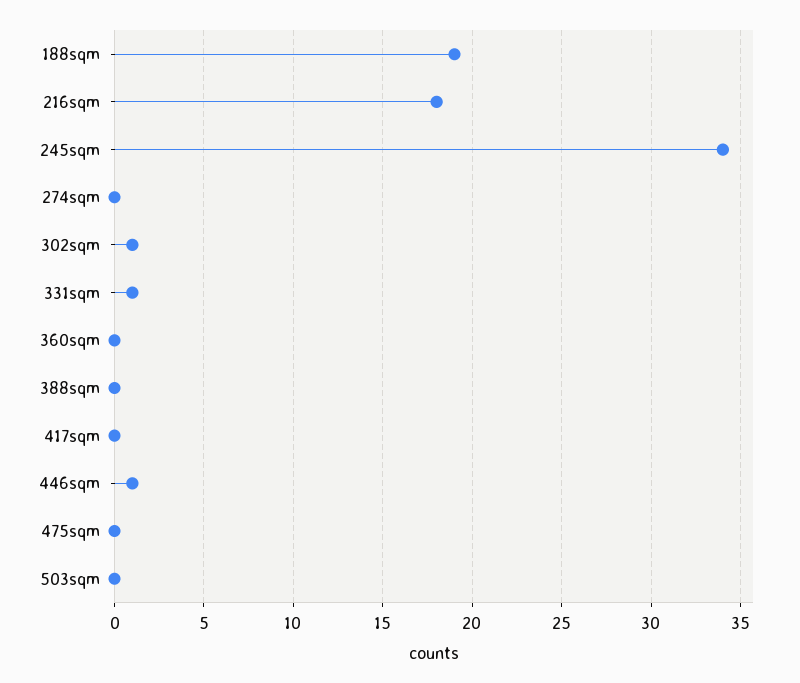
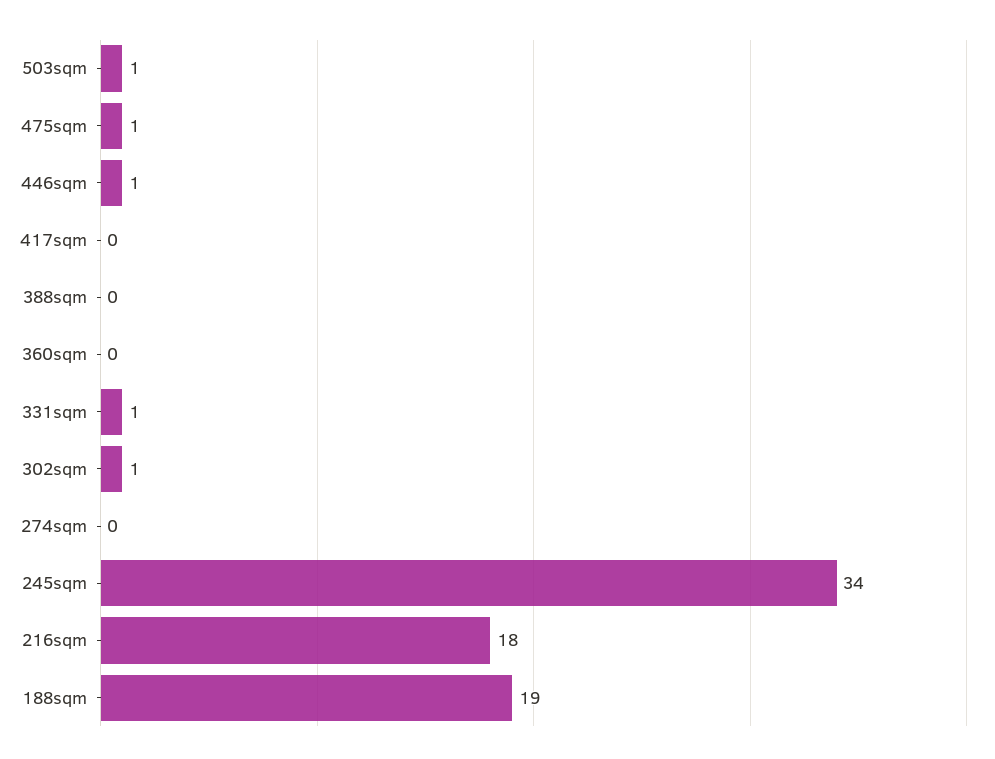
  {
    "188sqm": 19,
    "216sqm": 18,
    "245sqm": 34,
    "274sqm": 0,
    "302sqm": 1,
    "331sqm": 1,
    "360sqm": 0,
    "388sqm": 0,
    "417sqm": 0,
    "446sqm": 1,
-   "475sqm": 0,
+   "475sqm": 1,
-   "503sqm": 0
+   "503sqm": 1
  }

